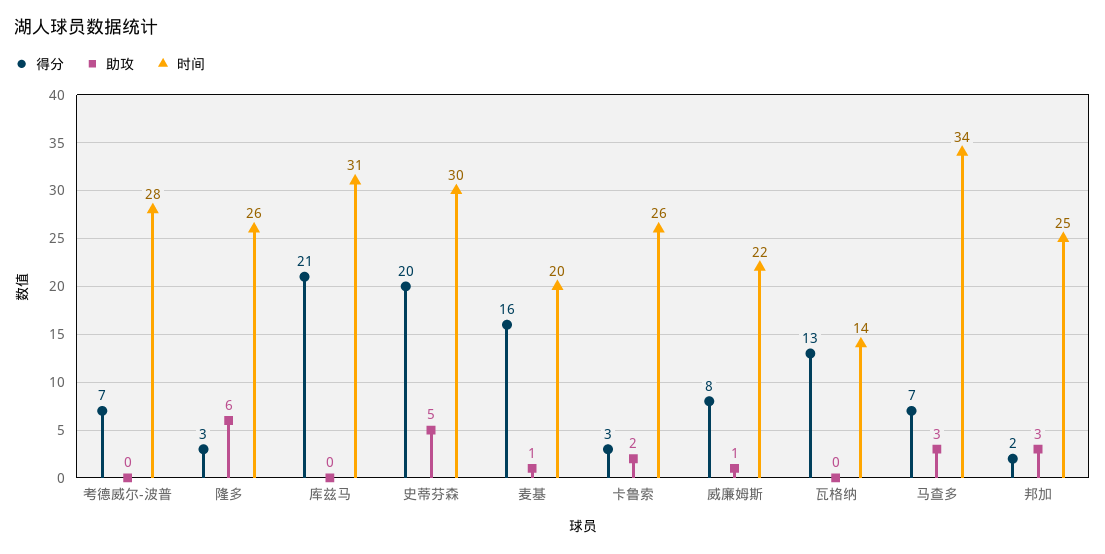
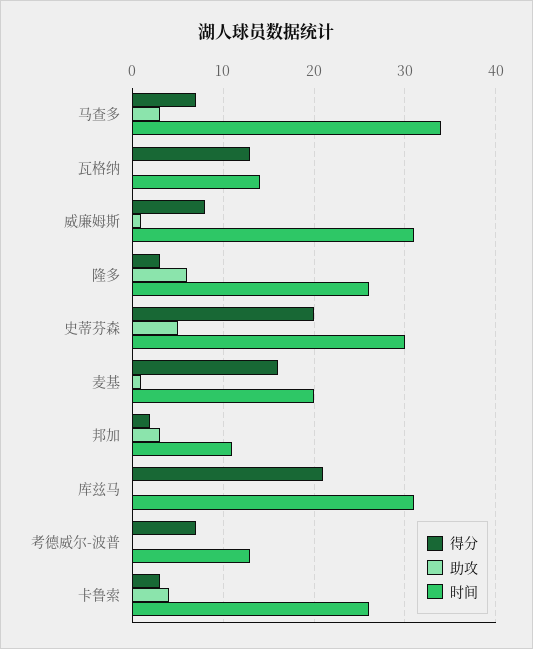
  {
    "得分": {
      "考德威尔-波普": 7,
      "隆多": 3,
      "库兹马": 21,
      "史蒂芬森": 20,
      "麦基": 16,
      "卡鲁索": 3,
      "威廉姆斯": 8,
      "瓦格纳": 13,
      "马查多": 7,
      "邦加": 2
    },
    "助攻": {
      "考德威尔-波普": 0,
      "隆多": 6,
      "库兹马": 0,
      "史蒂芬森": 5,
      "麦基": 1,
-     "卡鲁索": 2,
+     "卡鲁索": 4,
      "威廉姆斯": 1,
      "瓦格纳": 0,
      "马查多": 3,
      "邦加": 3
    },
    "时间": {
-     "考德威尔-波普": 28,
+     "考德威尔-波普": 13,
      "隆多": 26,
      "库兹马": 31,
      "史蒂芬森": 30,
      "麦基": 20,
      "卡鲁索": 26,
-     "威廉姆斯": 22,
+     "威廉姆斯": 31,
      "瓦格纳": 14,
      "马查多": 34,
-     "邦加": 25
+     "邦加": 11
    }
  }

